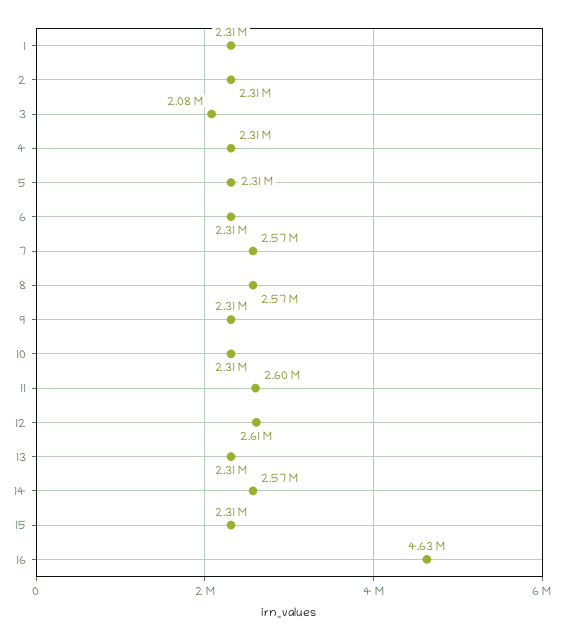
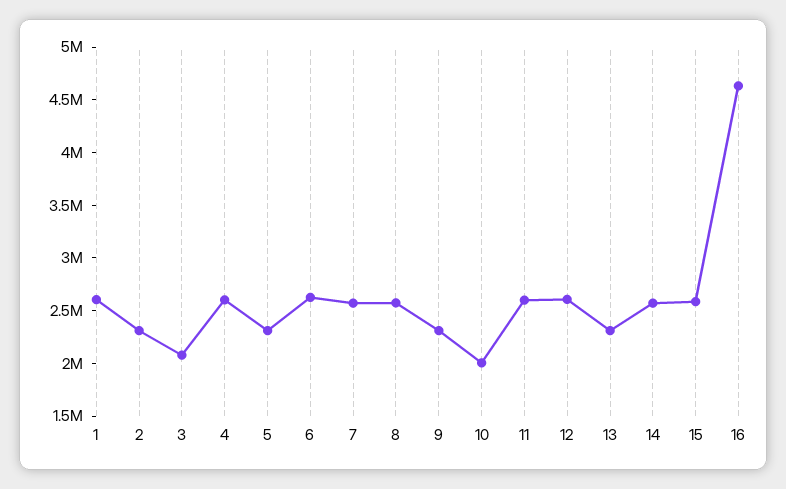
  {
-   "1": 2310000,
+   "1": 2600000,
    "2": 2310000,
    "3": 2080000,
-   "4": 2310000,
+   "4": 2600000,
    "5": 2310000,
-   "6": 2310000,
+   "6": 2600000,
    "7": 2570000,
    "8": 2570000,
    "9": 2310000,
-   "10": 2310000,
+   "10": 2000000,
    "11": 2600000,
    "12": 2610000,
    "13": 2310000,
    "14": 2570000,
-   "15": 2310000,
+   "15": 2600000,
    "16": 4630000
  }

